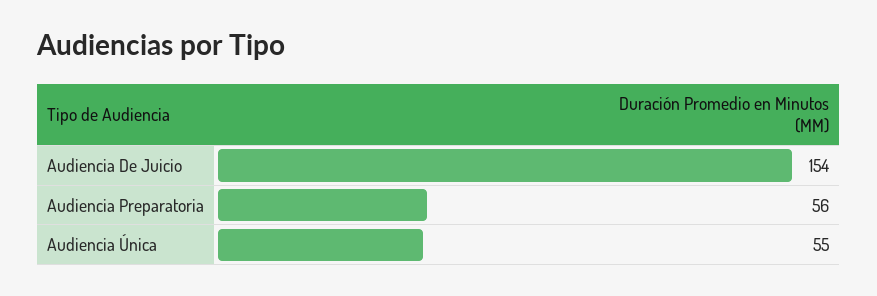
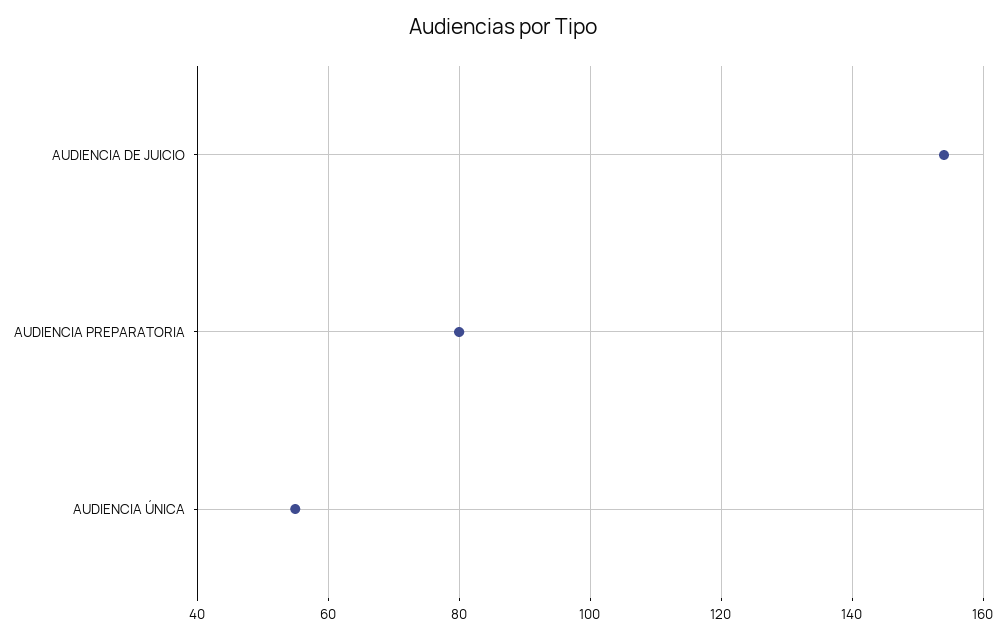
  {
    "Audiencia De Juicio": 154,
-   "Audiencia Preparatoria": 56,
+   "Audiencia Preparatoria": 80,
    "Audiencia Única": 55
  }

